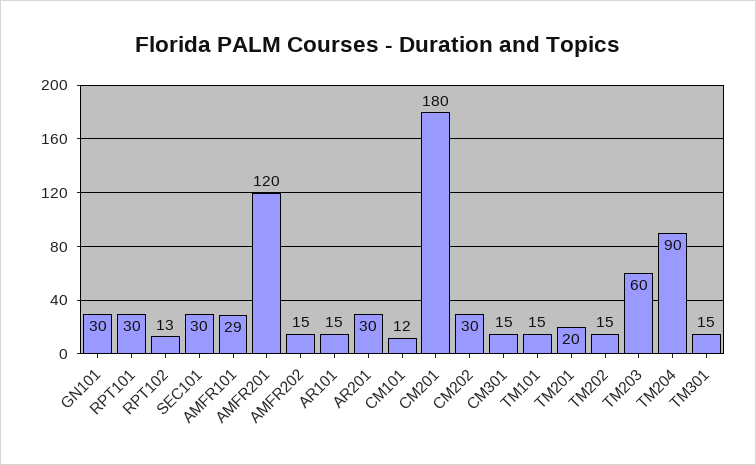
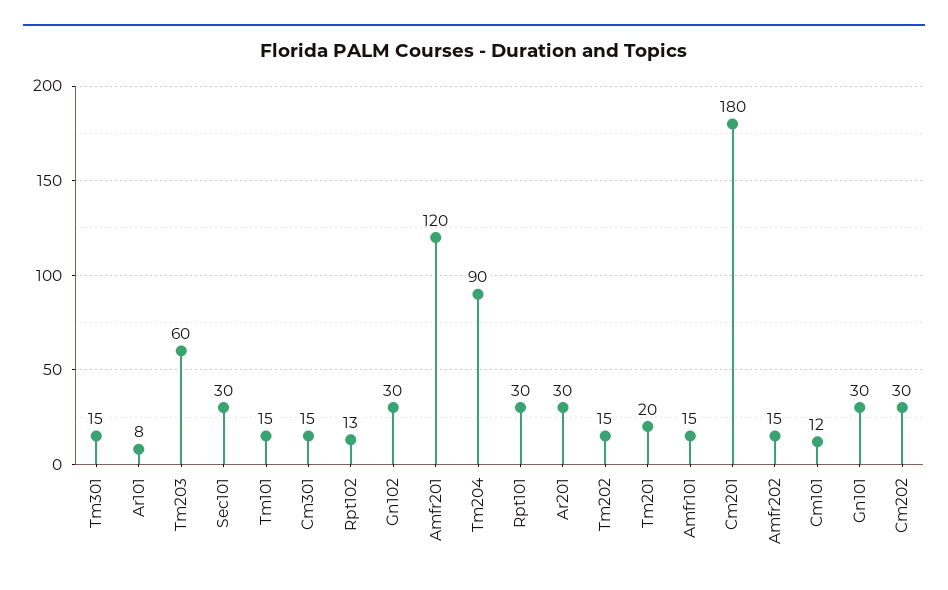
  {
    "GN101": 30,
    "RPT101": 30,
    "RPT102": 13,
    "SEC101": 30,
-   "AMFR101": 29,
+   "AMFR101": 15,
    "AMFR201": 120,
    "AMFR202": 15,
-   "AR101": 15,
+   "AR101": 8,
    "AR201": 30,
    "CM101": 12,
    "CM201": 180,
    "CM202": 30,
    "CM301": 15,
    "TM101": 15,
    "TM201": 20,
    "TM202": 15,
    "TM203": 60,
    "TM204": 90,
-   "TM301": 15
+   "TM301": 15,
+   "Gn102": 30
  }

